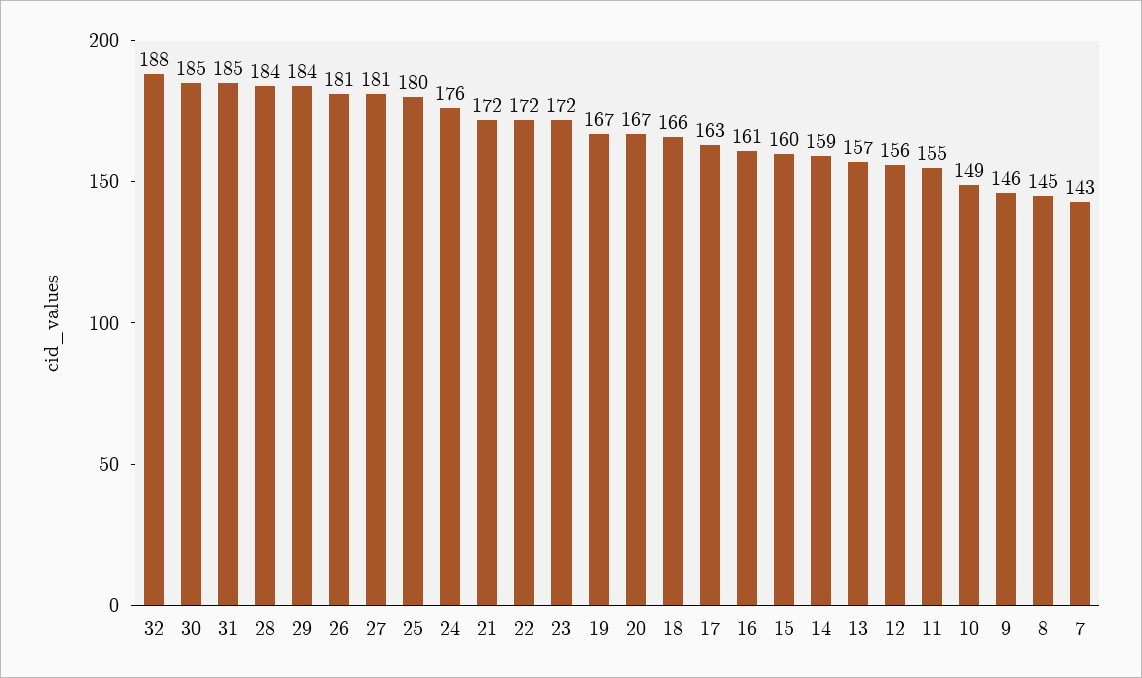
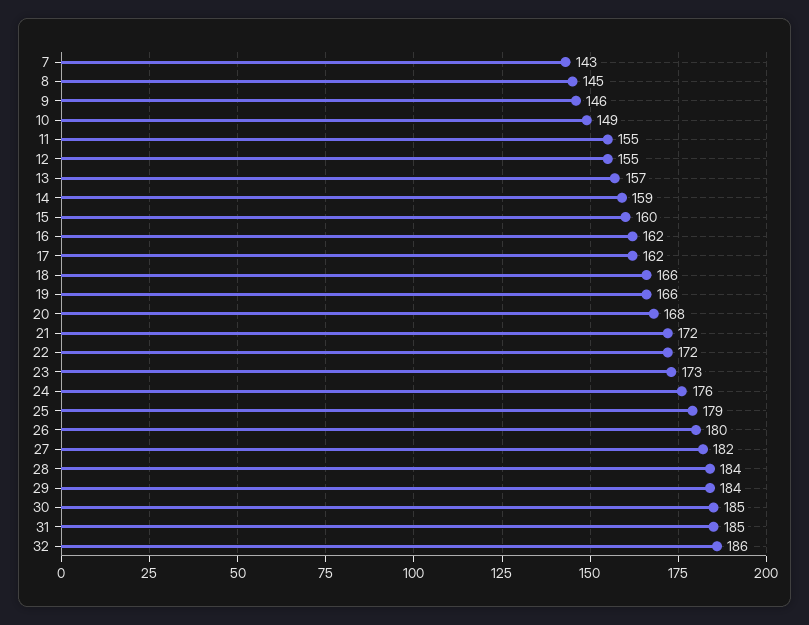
  {
-   "32": 188,
+   "32": 186,
    "30": 185,
    "31": 185,
    "28": 184,
    "29": 184,
-   "26": 181,
+   "26": 180,
-   "27": 181,
+   "27": 182,
-   "25": 180,
+   "25": 179,
    "24": 176,
    "21": 172,
    "22": 172,
-   "23": 172,
+   "23": 173,
-   "19": 167,
+   "19": 166,
-   "20": 167,
+   "20": 168,
    "18": 166,
-   "17": 163,
+   "17": 162,
-   "16": 161,
+   "16": 162,
    "15": 160,
    "14": 159,
    "13": 157,
-   "12": 156,
+   "12": 155,
    "11": 155,
    "10": 149,
    "9": 146,
    "8": 145,
    "7": 143
  }

